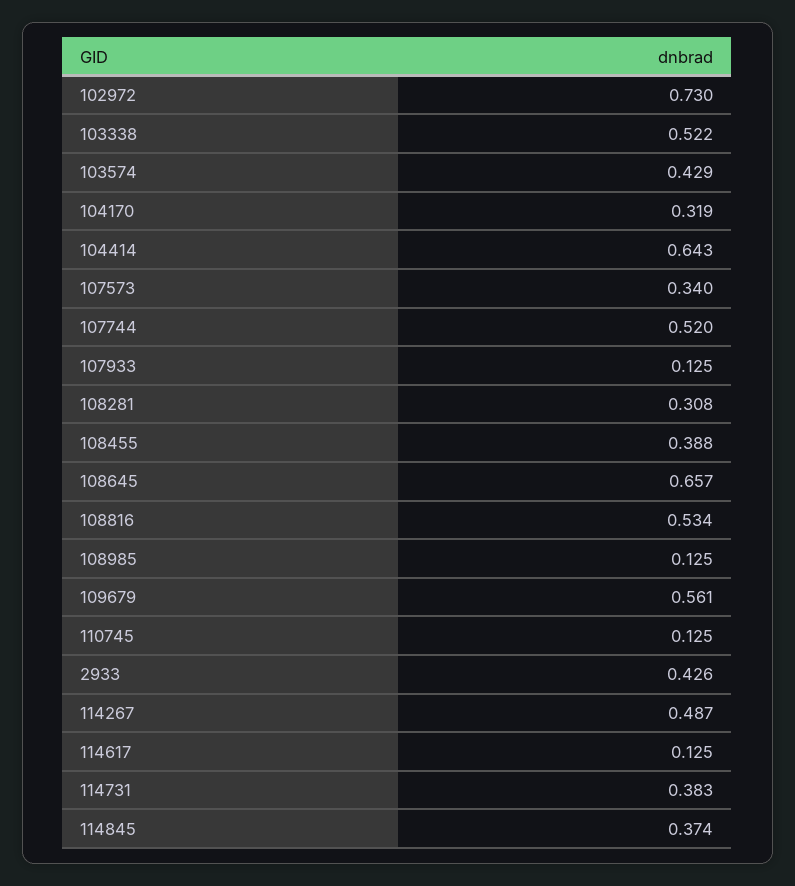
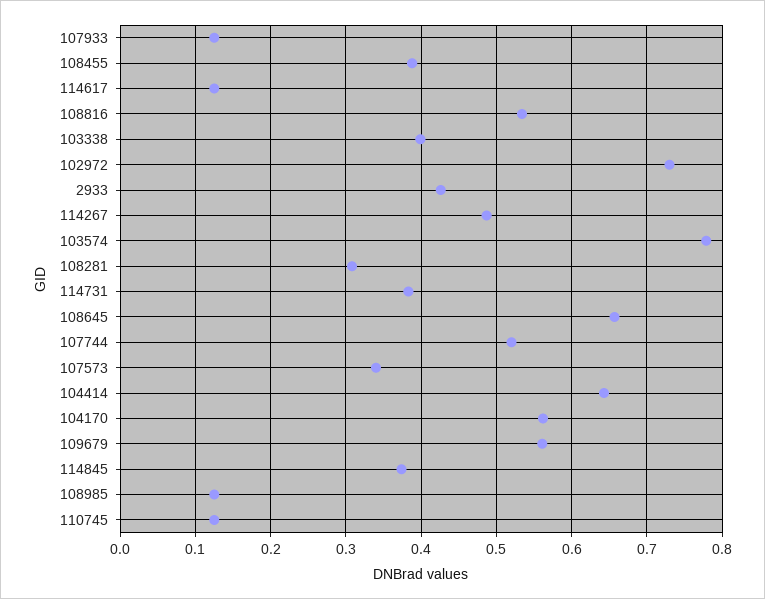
  {
    "102972": 0.73,
-   "103338": 0.522,
+   "103338": 0.4,
-   "103574": 0.429,
+   "103574": 0.78,
-   "104170": 0.319,
+   "104170": 0.56,
    "104414": 0.643,
    "107573": 0.34,
    "107744": 0.52,
    "107933": 0.125,
    "108281": 0.308,
    "108455": 0.388,
    "108645": 0.657,
    "108816": 0.534,
    "108985": 0.125,
    "109679": 0.561,
    "110745": 0.125,
    "2933": 0.426,
    "114267": 0.487,
    "114617": 0.125,
    "114731": 0.383,
    "114845": 0.374
  }

